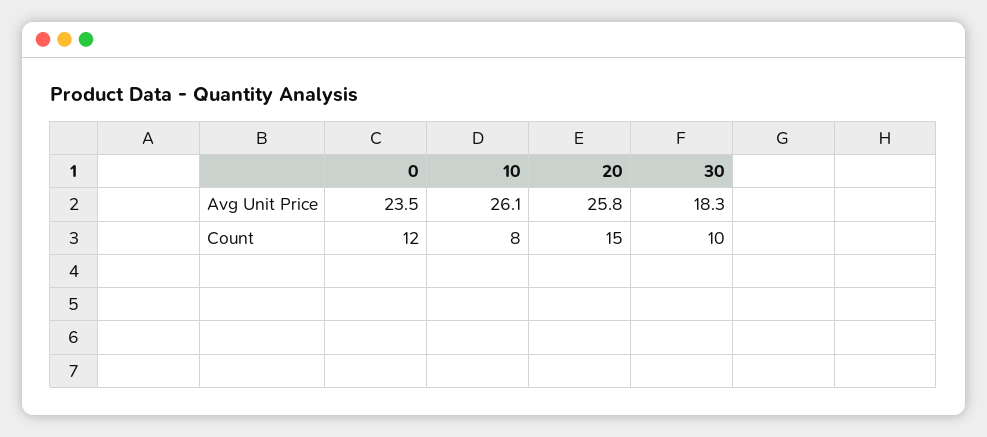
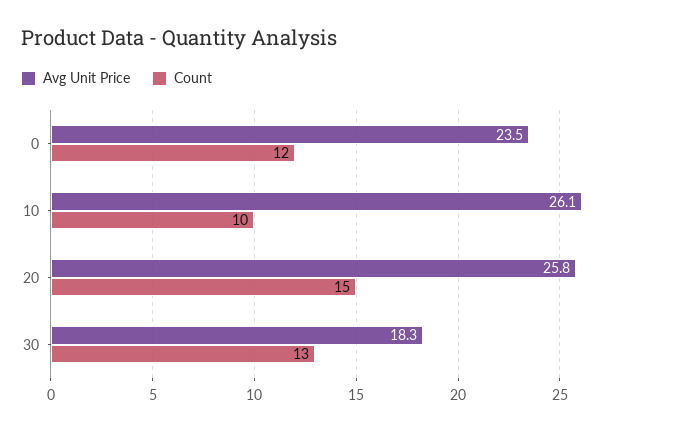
  {
    "Avg Unit Price": {
      "0": 23.5,
      "10": 26.1,
      "20": 25.8,
      "30": 18.3
    },
    "Count": {
      "0": 12,
-     "10": 8,
+     "10": 10,
      "20": 15,
-     "30": 10
+     "30": 13
    }
  }

